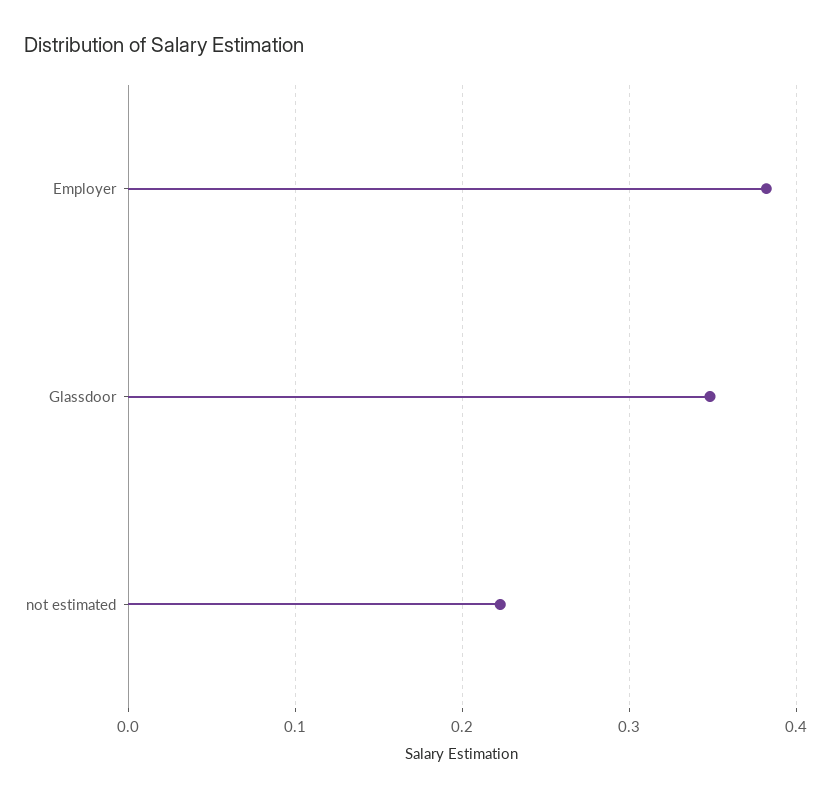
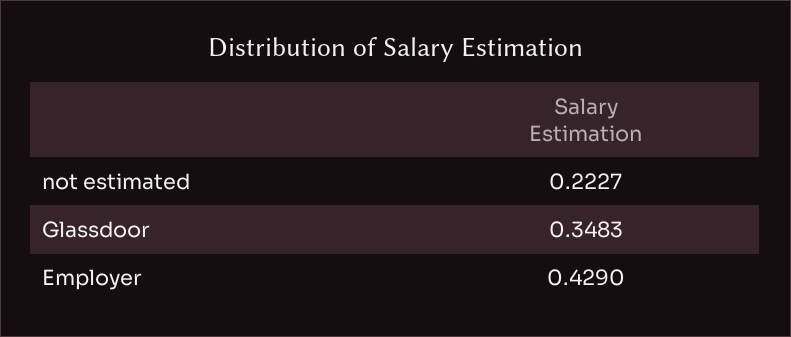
  {
-   "Employer": 0.38,
+   "Employer": 0.429,
    "Glassdoor": 0.3483,
    "not estimated": 0.2227
  }

